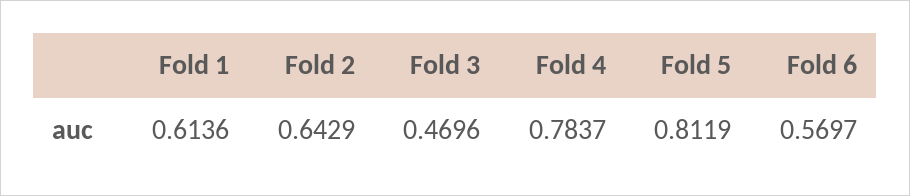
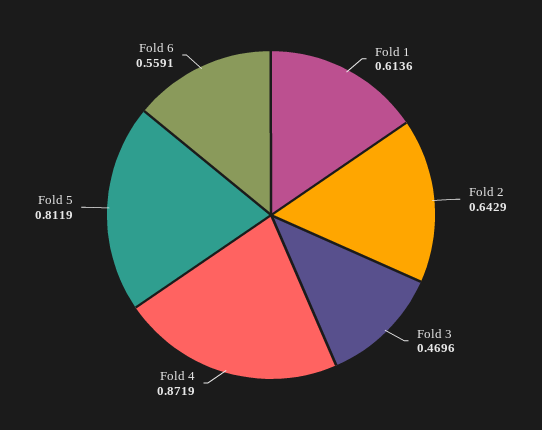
  {
    "Fold 1": 0.6136,
    "Fold 2": 0.6429,
    "Fold 3": 0.4696,
-   "Fold 4": 0.7837,
+   "Fold 4": 0.8719,
    "Fold 5": 0.8119,
-   "Fold 6": 0.5697
+   "Fold 6": 0.5591
  }

